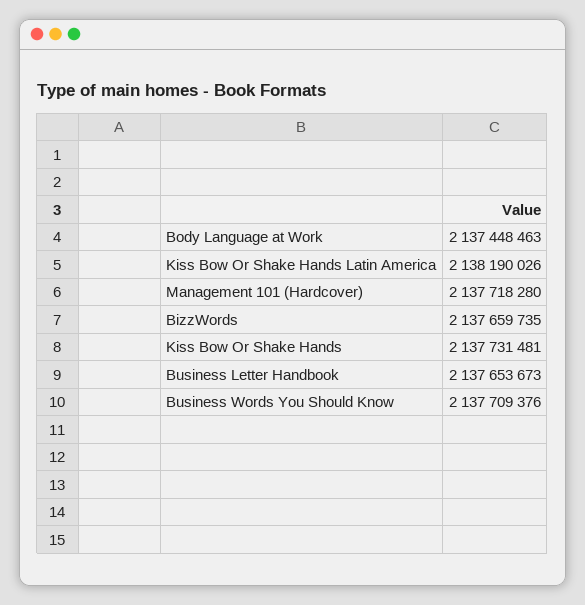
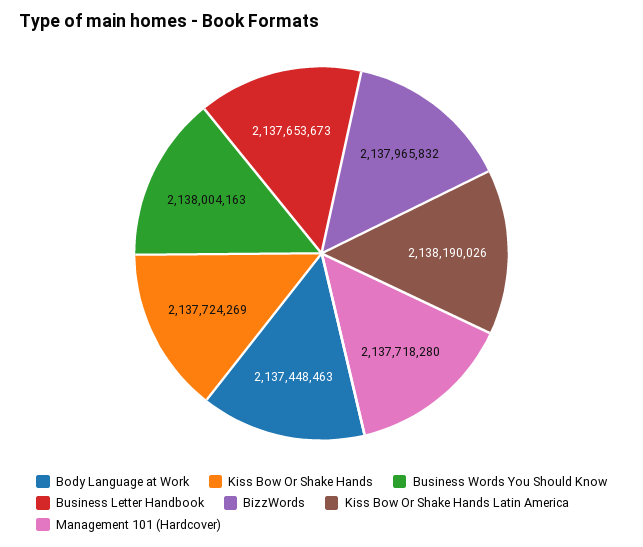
  {
    "Body Language at Work": 2137448463,
    "Kiss Bow Or Shake Hands Latin America": 2138190026,
    "Management 101 (Hardcover)": 2137718280,
-   "BizzWords": 2137659735,
+   "BizzWords": 2137965832,
-   "Kiss Bow Or Shake Hands": 2137731481,
+   "Kiss Bow Or Shake Hands": 2137724269,
    "Business Letter Handbook": 2137653673,
-   "Business Words You Should Know": 2137709376
+   "Business Words You Should Know": 2138004163
  }

